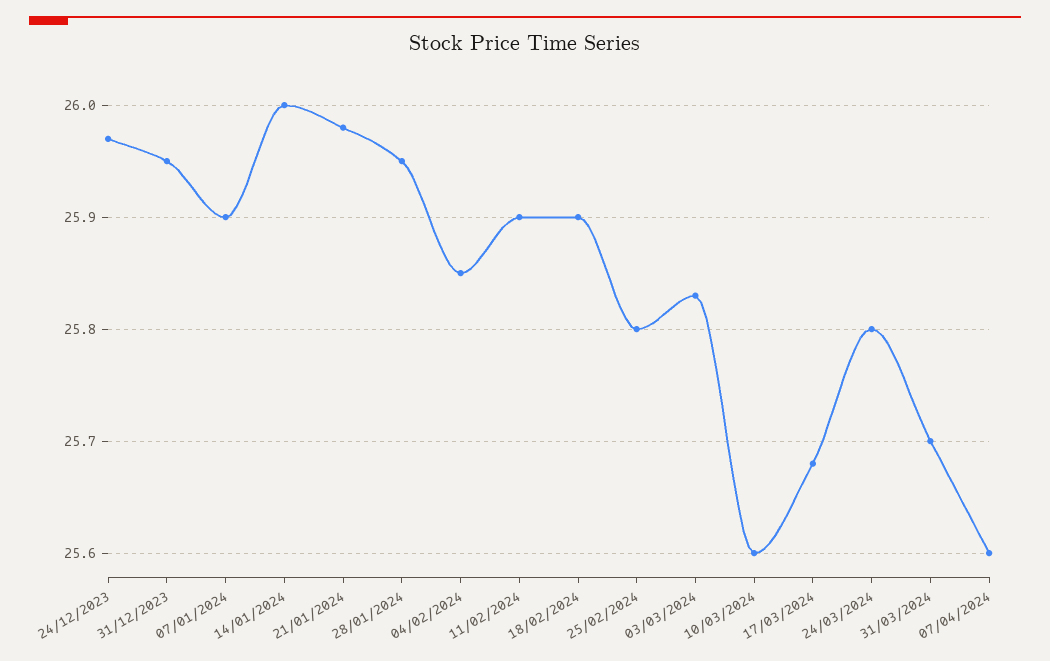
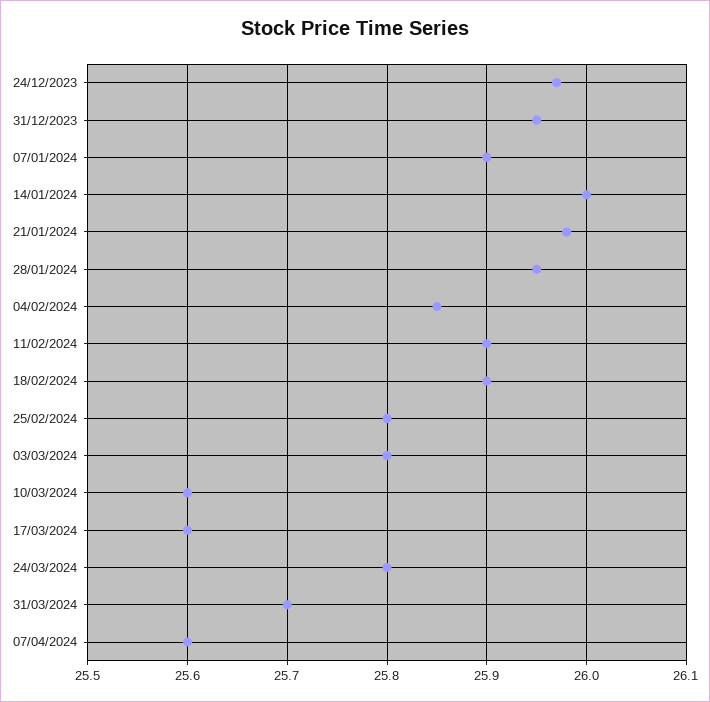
  {
    "24/12/2023": 25.97,
    "31/12/2023": 25.95,
    "07/01/2024": 25.9,
    "14/01/2024": 26,
    "21/01/2024": 25.98,
    "28/01/2024": 25.95,
    "04/02/2024": 25.85,
    "11/02/2024": 25.9,
    "18/02/2024": 25.9,
    "25/02/2024": 25.8,
-   "03/03/2024": 25.83,
+   "03/03/2024": 25.8,
    "10/03/2024": 25.6,
-   "17/03/2024": 25.68,
+   "17/03/2024": 25.6,
    "24/03/2024": 25.8,
    "31/03/2024": 25.7,
    "07/04/2024": 25.6
  }

